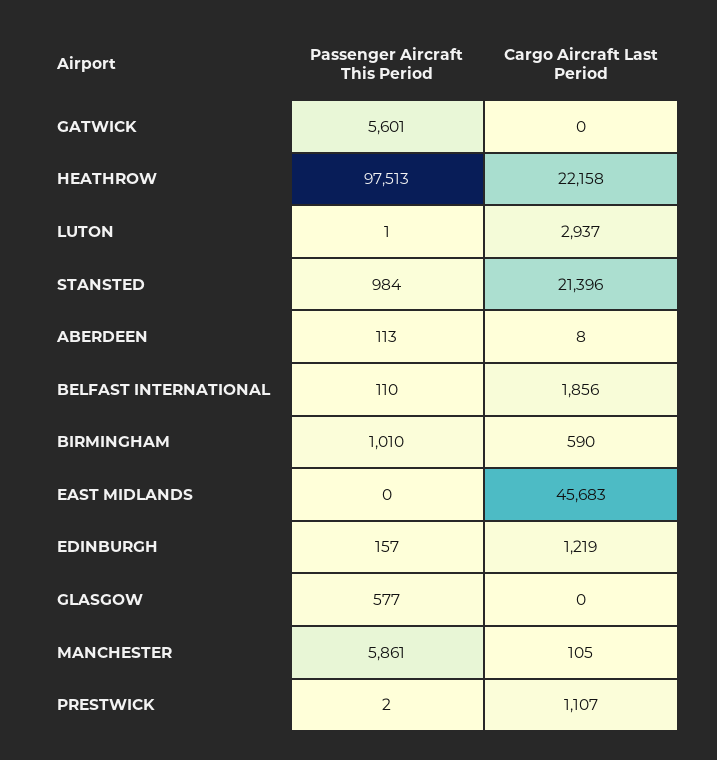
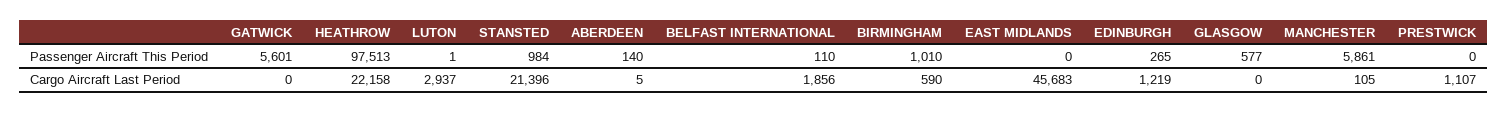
  {
    "Passenger Aircraft This Period": {
      "GATWICK": 5601,
      "HEATHROW": 97513,
      "LUTON": 1,
      "STANSTED": 984,
-     "ABERDEEN": 113,
+     "ABERDEEN": 140,
      "BELFAST INTERNATIONAL": 110,
      "BIRMINGHAM": 1010,
      "EAST MIDLANDS": 0,
-     "EDINBURGH": 157,
+     "EDINBURGH": 265,
      "GLASGOW": 577,
      "MANCHESTER": 5861,
-     "PRESTWICK": 2
+     "PRESTWICK": 0
    },
    "Cargo Aircraft Last Period": {
      "GATWICK": 0,
      "HEATHROW": 22158,
      "LUTON": 2937,
      "STANSTED": 21396,
-     "ABERDEEN": 8,
+     "ABERDEEN": 5,
      "BELFAST INTERNATIONAL": 1856,
      "BIRMINGHAM": 590,
      "EAST MIDLANDS": 45683,
      "EDINBURGH": 1219,
      "GLASGOW": 0,
      "MANCHESTER": 105,
      "PRESTWICK": 1107
    }
  }

